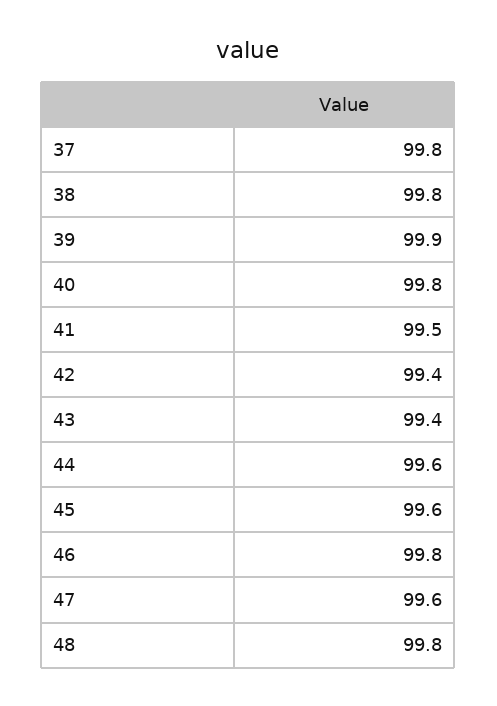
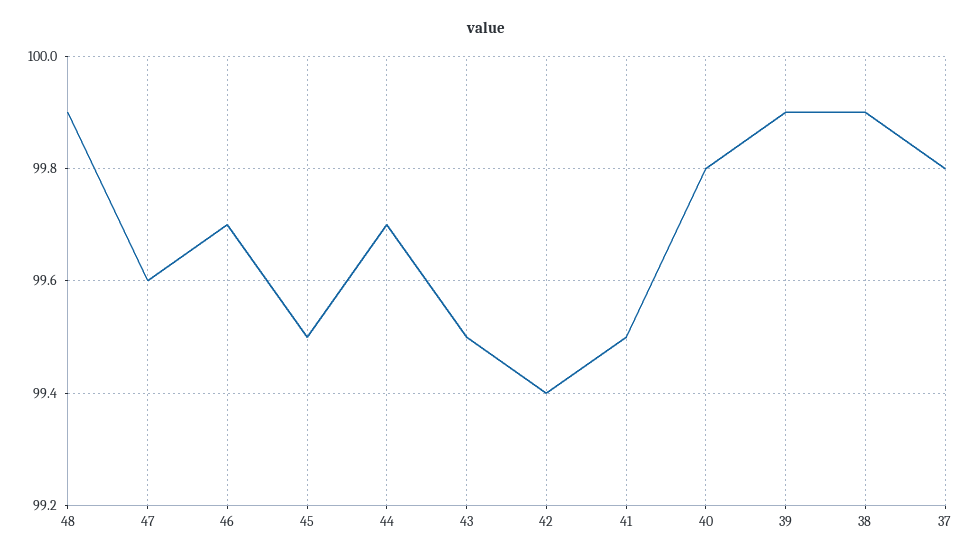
  {
    "37": 99.8,
-   "38": 99.8,
+   "38": 99.9,
    "39": 99.9,
    "40": 99.8,
    "41": 99.5,
    "42": 99.4,
-   "43": 99.4,
+   "43": 99.5,
-   "44": 99.6,
+   "44": 99.7,
-   "45": 99.6,
+   "45": 99.5,
-   "46": 99.8,
+   "46": 99.7,
    "47": 99.6,
-   "48": 99.8
+   "48": 99.9
  }

